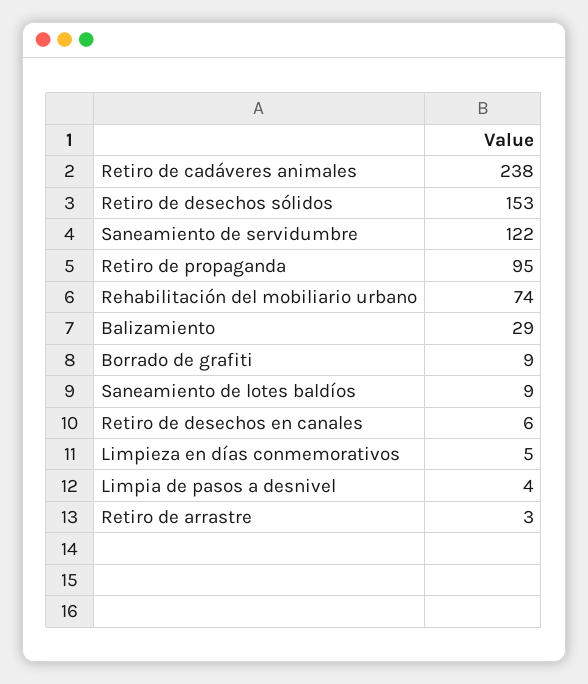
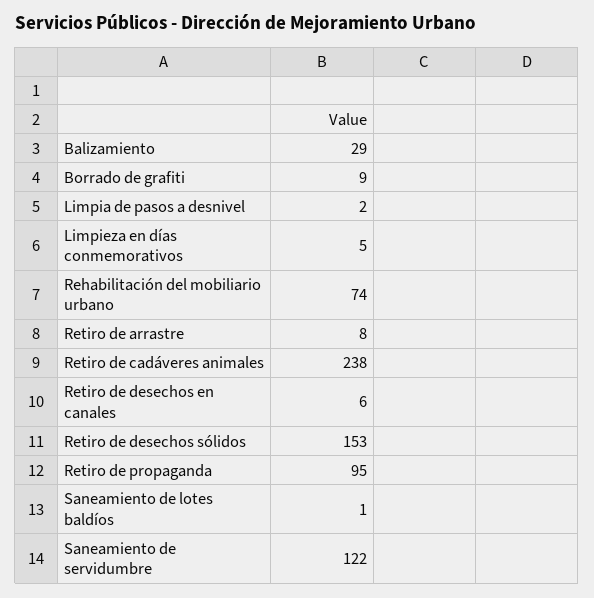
  {
    "Retiro de cadáveres animales": 238,
    "Retiro de desechos sólidos": 153,
    "Saneamiento de servidumbre": 122,
    "Retiro de propaganda": 95,
    "Rehabilitación del mobiliario urbano": 74,
    "Balizamiento": 29,
    "Borrado de grafiti": 9,
-   "Saneamiento de lotes baldíos": 9,
+   "Saneamiento de lotes baldíos": 1,
    "Retiro de desechos en canales": 6,
    "Limpieza en días conmemorativos": 5,
-   "Limpia de pasos a desnivel": 4,
+   "Limpia de pasos a desnivel": 2,
-   "Retiro de arrastre": 3
+   "Retiro de arrastre": 8
  }

